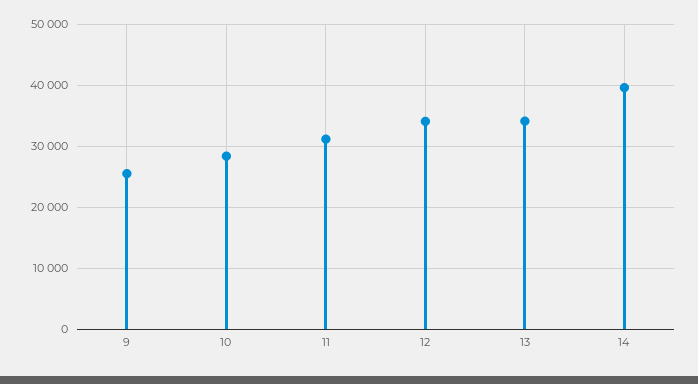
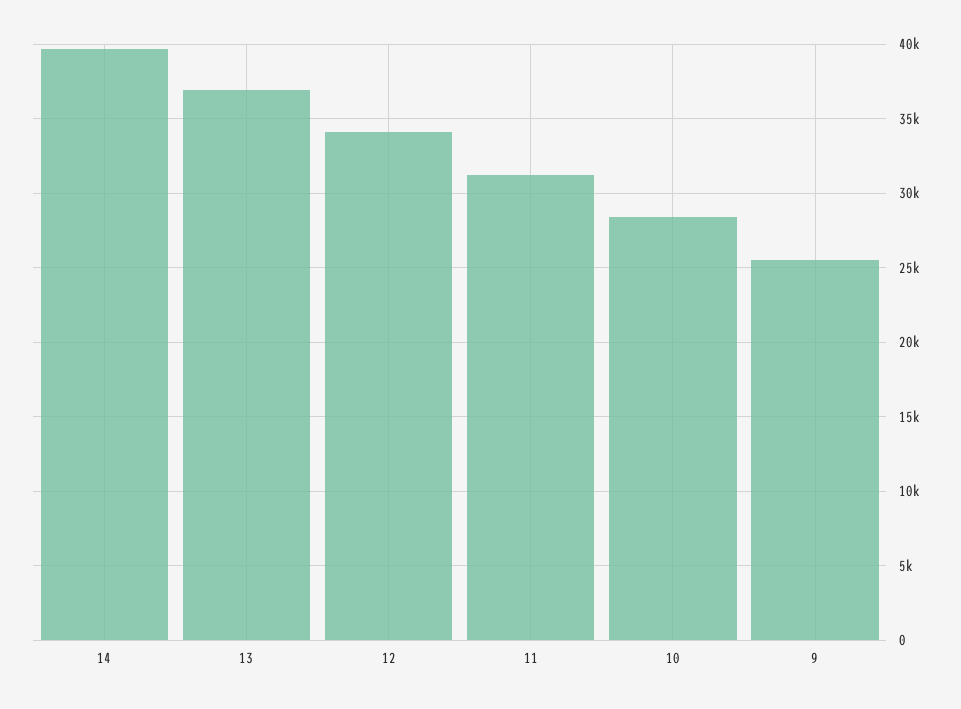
  {
    "9": 25500,
    "10": 28500,
    "11": 31000,
    "12": 34000,
-   "13": 34000,
+   "13": 37000,
    "14": 39500
  }

